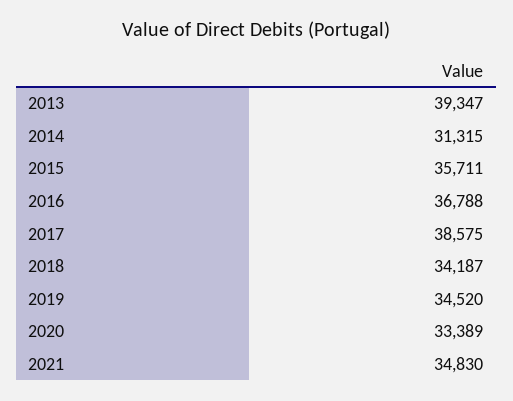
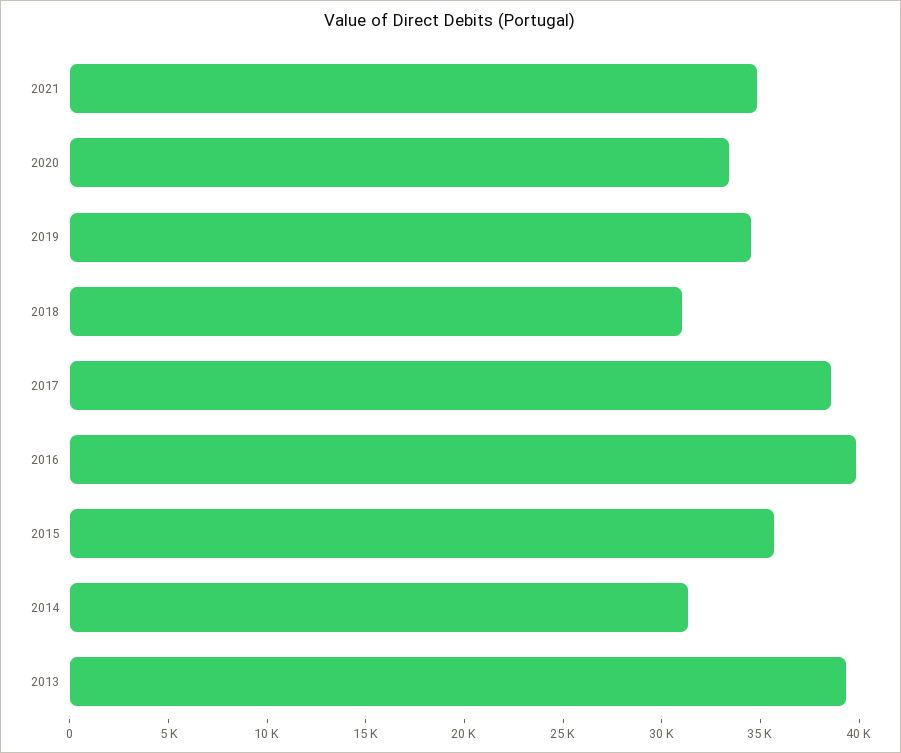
  {
    "2013": 39347,
    "2014": 31315,
    "2015": 35711,
-   "2016": 36788,
+   "2016": 40000,
    "2017": 38575,
-   "2018": 34187,
+   "2018": 31000,
    "2019": 34520,
    "2020": 33389,
    "2021": 34830
  }

